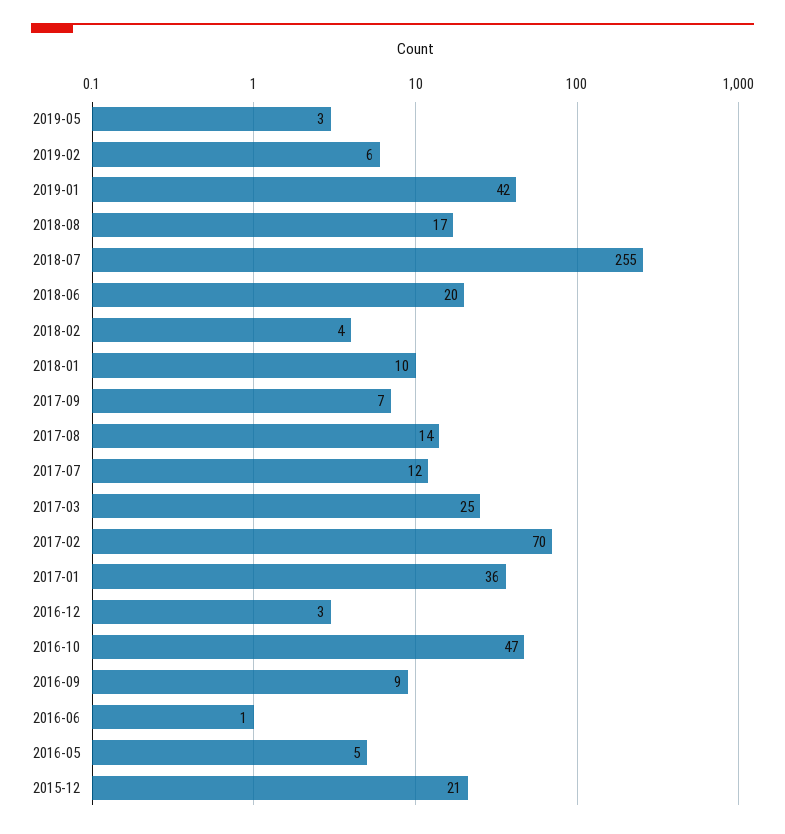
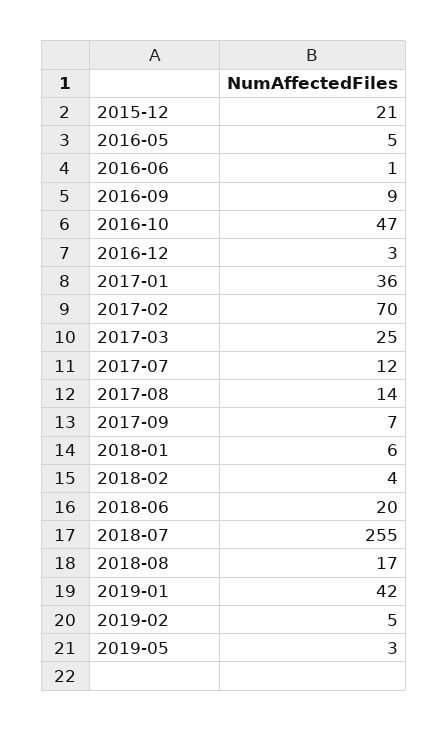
  {
    "2019-05": 3,
-   "2019-02": 6,
+   "2019-02": 5,
    "2019-01": 42,
    "2018-08": 17,
    "2018-07": 255,
    "2018-06": 20,
    "2018-02": 4,
-   "2018-01": 10,
+   "2018-01": 6,
    "2017-09": 7,
    "2017-08": 14,
    "2017-07": 12,
    "2017-03": 25,
    "2017-02": 70,
    "2017-01": 36,
    "2016-12": 3,
    "2016-10": 47,
    "2016-09": 9,
    "2016-06": 1,
    "2016-05": 5,
    "2015-12": 21
  }

